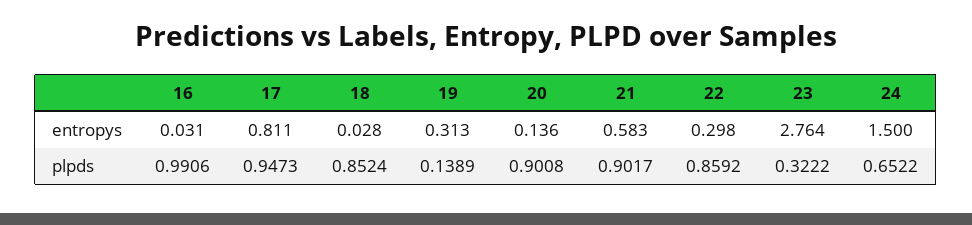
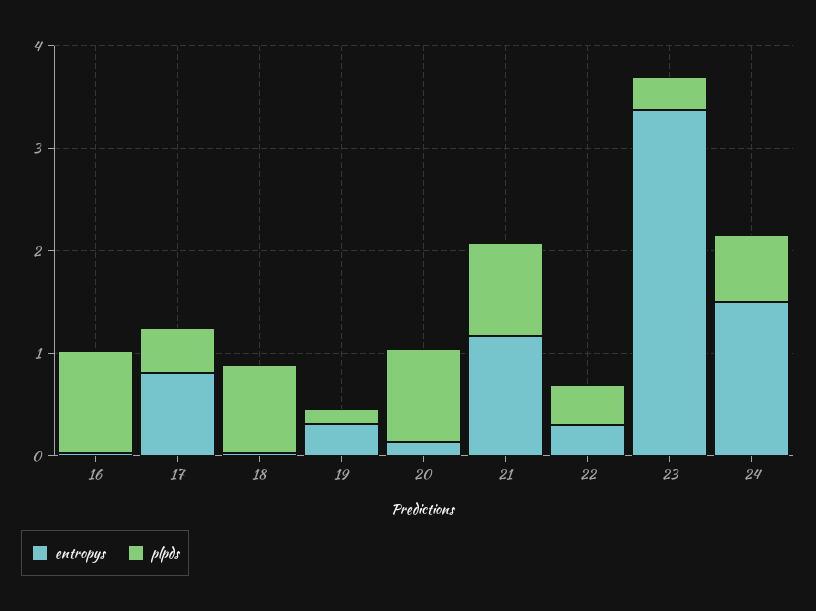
  {
    "entropys": {
      "16": 0.031,
      "17": 0.811,
      "18": 0.028,
      "19": 0.313,
      "20": 0.136,
-     "21": 0.583,
+     "21": 1.2,
      "22": 0.298,
-     "23": 2.764,
+     "23": 3.4,
      "24": 1.5
    },
    "plpds": {
      "16": 0.9906,
-     "17": 0.9473,
+     "17": 0.4,
      "18": 0.8524,
      "19": 0.1389,
      "20": 0.9008,
      "21": 0.9017,
-     "22": 0.8592,
+     "22": 0.4,
      "23": 0.3222,
      "24": 0.6522
    }
  }

